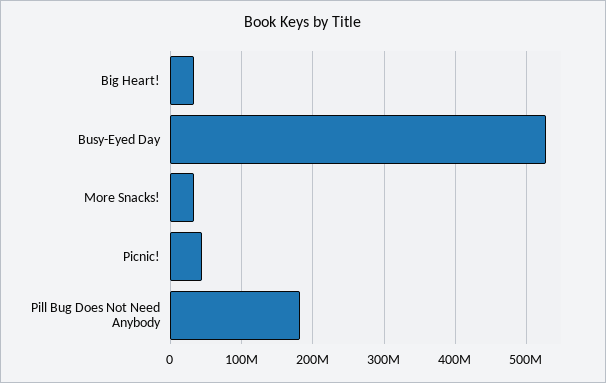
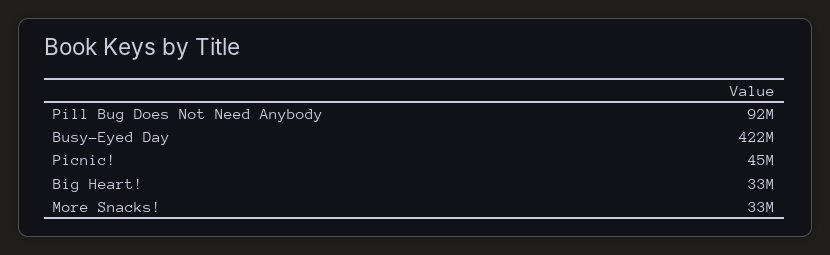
  {
    "Big Heart!": 33000000,
-   "Busy-Eyed Day": 530000000,
+   "Busy-Eyed Day": 422000000,
    "More Snacks!": 33000000,
    "Picnic!": 45000000,
-   "Pill Bug Does Not Need Anybody": 180000000
+   "Pill Bug Does Not Need Anybody": 92000000
  }

